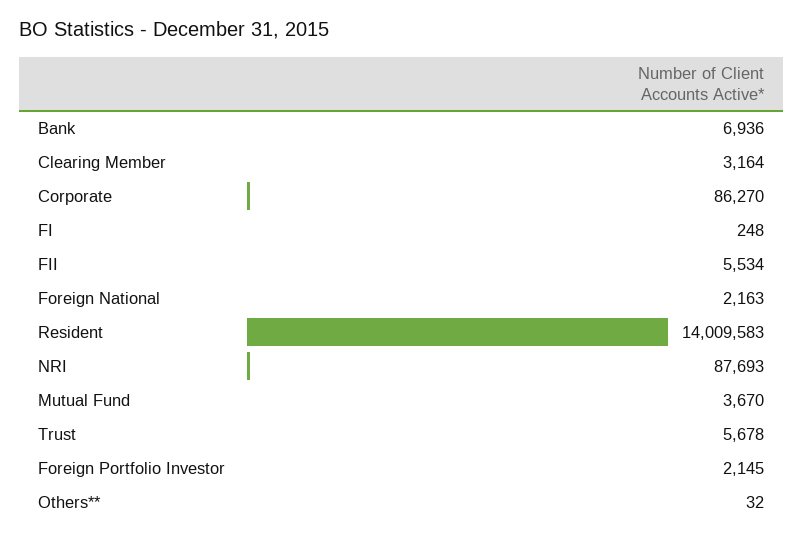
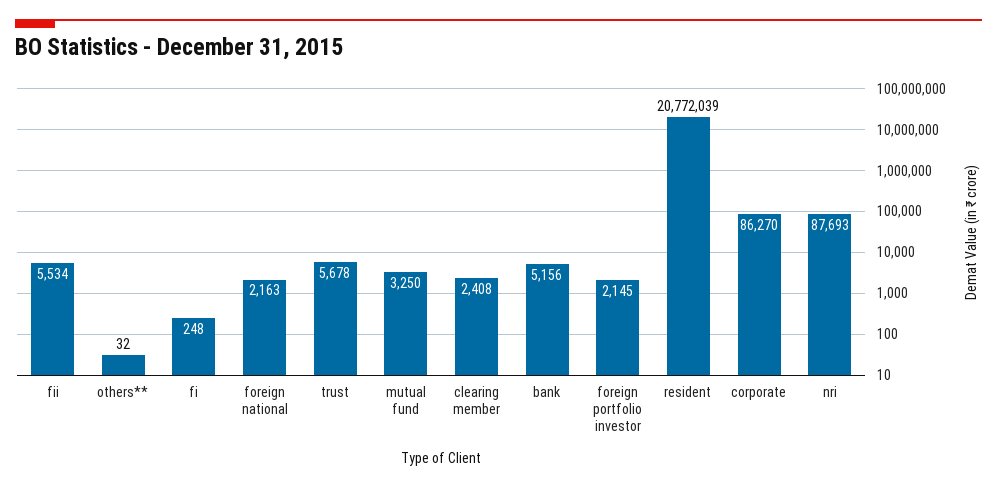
  {
-   "Bank": 6936,
+   "Bank": 5156,
-   "Clearing Member": 3164,
+   "Clearing Member": 2408,
    "Corporate": 86270,
    "FI": 248,
    "FII": 5534,
    "Foreign National": 2163,
-   "Resident": 14009583,
+   "Resident": 20772039,
    "NRI": 87693,
-   "Mutual Fund": 3670,
+   "Mutual Fund": 3250,
    "Trust": 5678,
    "Foreign Portfolio Investor": 2145,
    "Others**": 32
  }

